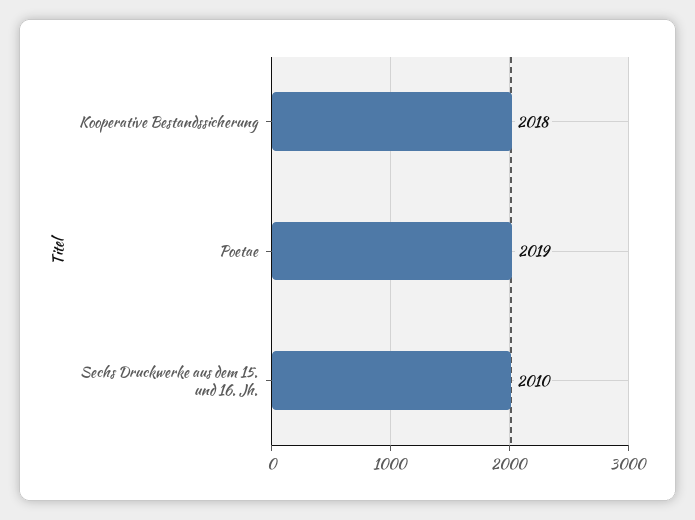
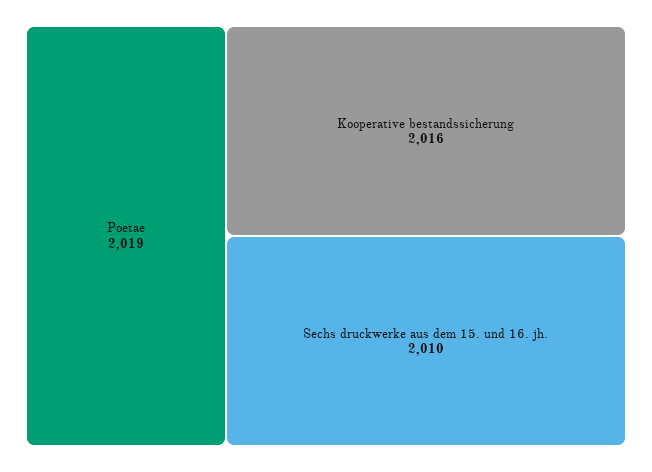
  {
-   "Kooperative Bestandssicherung": 2018,
+   "Kooperative Bestandssicherung": 2016,
    "Poetae": 2019,
    "Sechs Druckwerke aus dem 15. und 16. Jh.": 2010
  }

